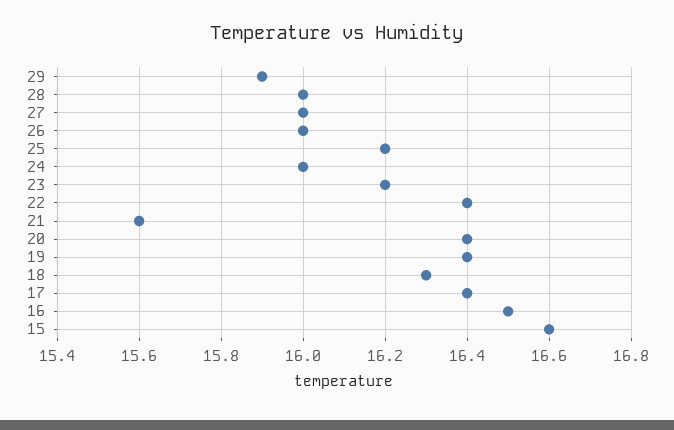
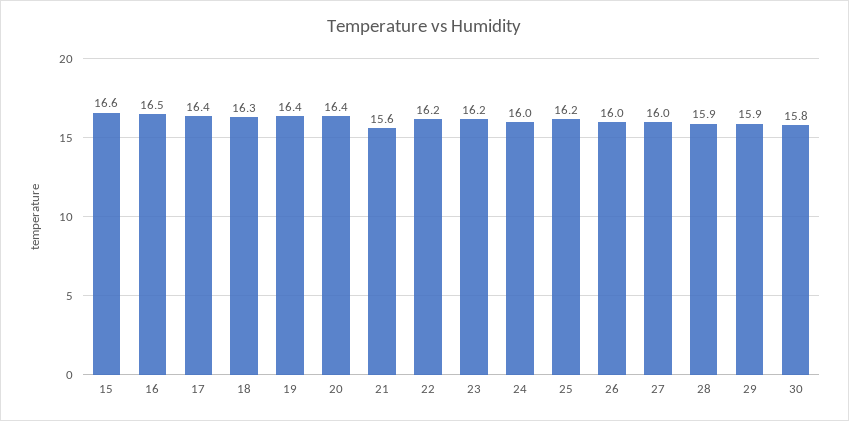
  {
    "29": 15.9,
-   "28": 16,
+   "28": 15.9,
    "27": 16,
    "26": 16,
    "25": 16.2,
    "24": 16,
    "23": 16.2,
-   "22": 16.4,
+   "22": 16.2,
    "21": 15.6,
    "20": 16.4,
    "19": 16.4,
    "18": 16.3,
    "17": 16.4,
    "16": 16.5,
-   "15": 16.6
+   "15": 16.6,
+   "30": 15.8
  }

